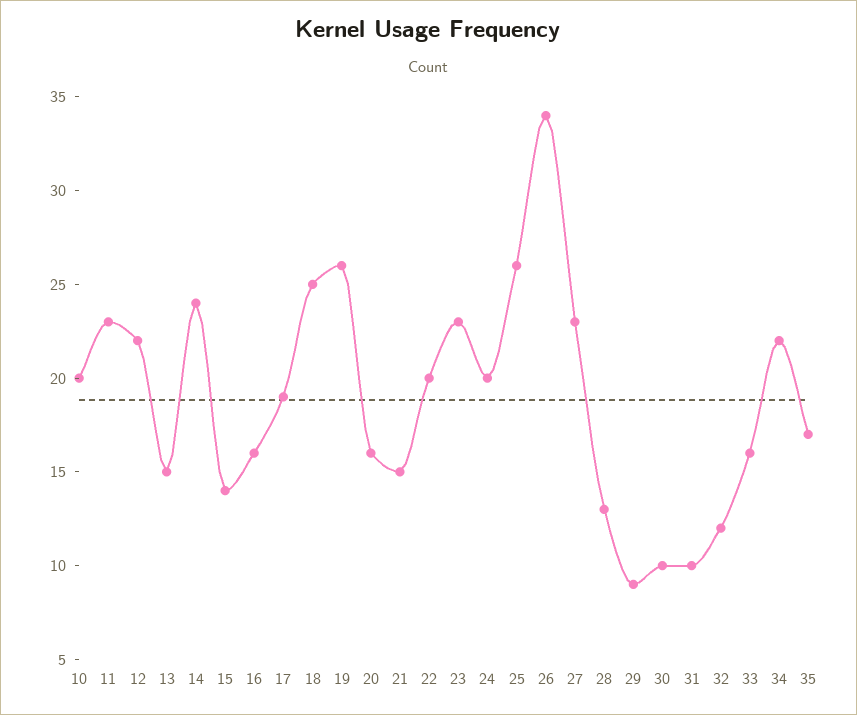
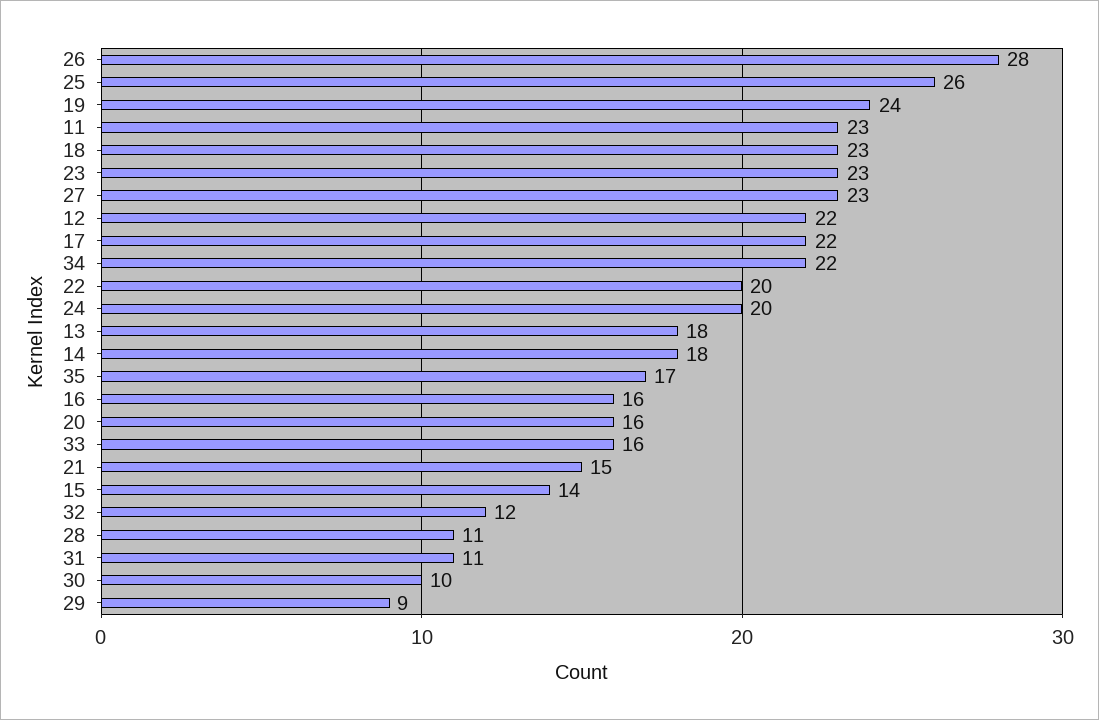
  {
-   "10": 20,
    "11": 23,
    "12": 22,
-   "13": 15,
+   "13": 18,
-   "14": 24,
+   "14": 18,
    "15": 14,
    "16": 16,
-   "17": 19,
+   "17": 22,
-   "18": 25,
+   "18": 23,
-   "19": 26,
+   "19": 24,
    "20": 16,
    "21": 15,
    "22": 20,
    "23": 23,
    "24": 20,
    "25": 26,
-   "26": 34,
+   "26": 28,
    "27": 23,
-   "28": 13,
+   "28": 11,
    "29": 9,
    "30": 10,
-   "31": 10,
+   "31": 11,
    "32": 12,
    "33": 16,
    "34": 22,
    "35": 17
  }

